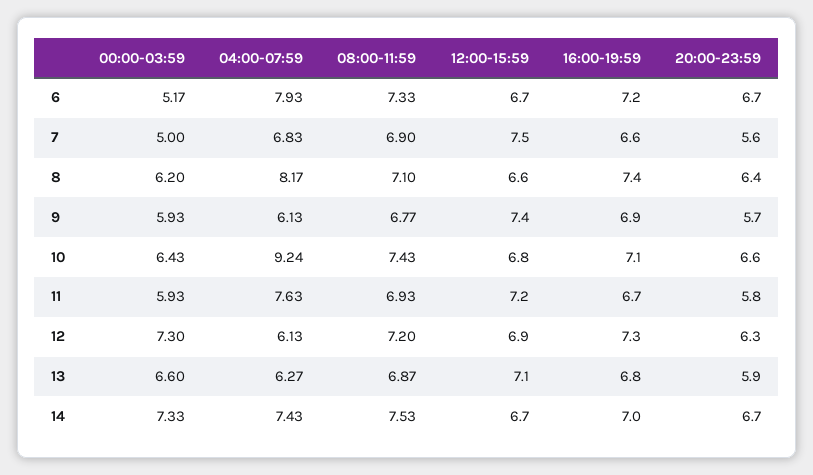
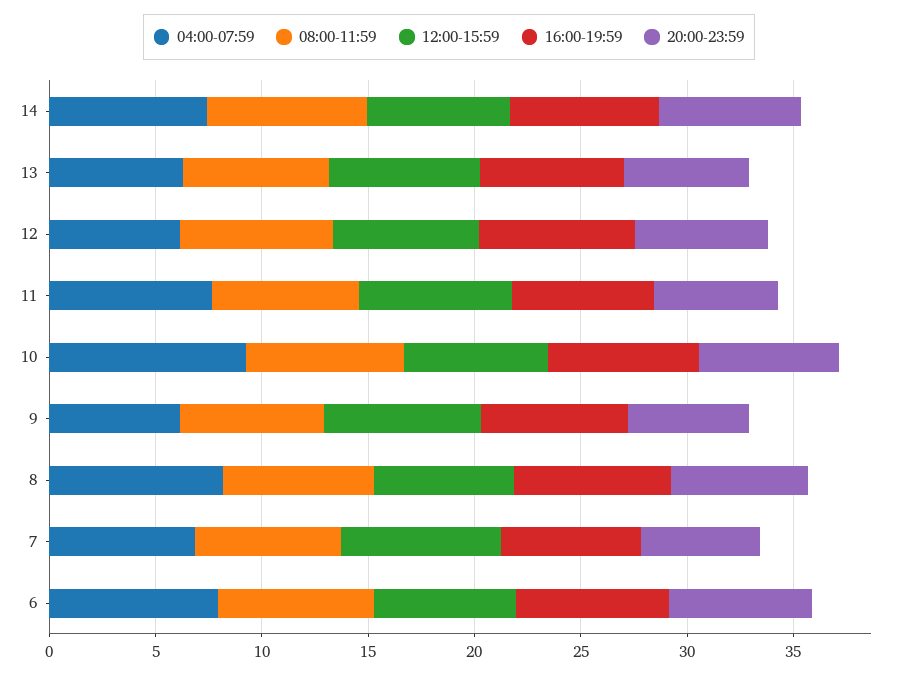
  {
-   "00:00-03:59": {
-     "6": 5.17,
-     "7": 5,
-     "8": 6.2,
-     "9": 5.93,
-     "10": 6.43,
-     "11": 5.93,
-     "12": 7.3,
-     "13": 6.6,
-     "14": 7.33
-   },
    "04:00-07:59": {
      "6": 7.93,
      "7": 6.83,
      "8": 8.17,
      "9": 6.13,
      "10": 9.24,
      "11": 7.63,
      "12": 6.13,
      "13": 6.27,
      "14": 7.43
    },
    "08:00-11:59": {
      "6": 7.33,
      "7": 6.9,
      "8": 7.1,
      "9": 6.77,
      "10": 7.43,
      "11": 6.93,
      "12": 7.2,
      "13": 6.87,
      "14": 7.53
    },
    "12:00-15:59": {
      "6": 6.7,
      "7": 7.5,
      "8": 6.6,
      "9": 7.4,
      "10": 6.8,
      "11": 7.2,
      "12": 6.9,
      "13": 7.1,
      "14": 6.7
    },
    "16:00-19:59": {
      "6": 7.2,
      "7": 6.6,
      "8": 7.4,
      "9": 6.9,
      "10": 7.1,
      "11": 6.7,
      "12": 7.3,
      "13": 6.8,
      "14": 7
    },
    "20:00-23:59": {
      "6": 6.7,
      "7": 5.6,
      "8": 6.4,
      "9": 5.7,
      "10": 6.6,
      "11": 5.8,
      "12": 6.3,
      "13": 5.9,
      "14": 6.7
    }
  }

